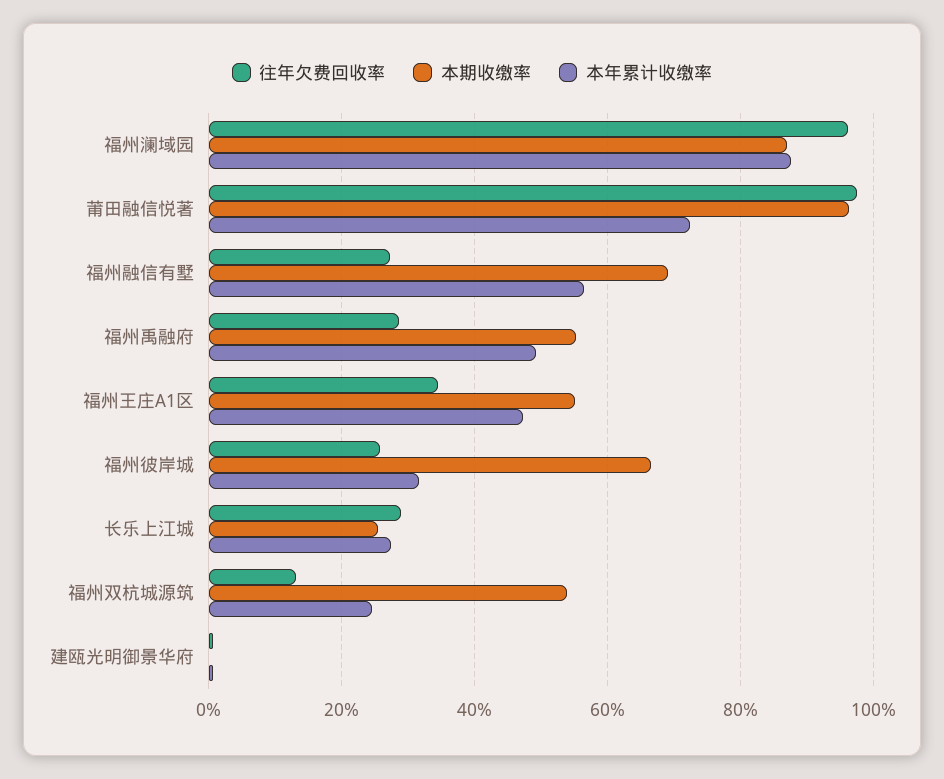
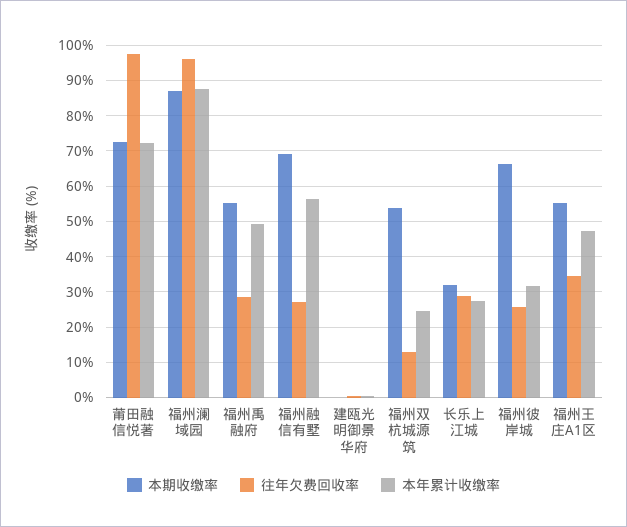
  {
    "往年欠费回收率": {
      "福州澜域园": 96,
      "莆田融信悦著": 98,
      "福州融信有墅": 28,
      "福州禹融府": 28,
      "福州王庄A1区": 34,
      "福州彼岸城": 26,
      "长乐上江城": 28,
      "福州双杭城源筑": 14,
      "建瓯光明御景华府": 0
    },
    "本期收缴率": {
      "福州澜域园": 88,
-     "莆田融信悦著": 96,
+     "莆田融信悦著": 72,
      "福州融信有墅": 70,
      "福州禹融府": 56,
      "福州王庄A1区": 56,
      "福州彼岸城": 66,
-     "长乐上江城": 26,
+     "长乐上江城": 32,
      "福州双杭城源筑": 54,
      "建瓯光明御景华府": 0
    },
    "本年累计收缴率": {
      "福州澜域园": 88,
      "莆田融信悦著": 72,
      "福州融信有墅": 56,
      "福州禹融府": 50,
      "福州王庄A1区": 48,
      "福州彼岸城": 32,
      "长乐上江城": 28,
      "福州双杭城源筑": 24,
      "建瓯光明御景华府": 0
    }
  }

